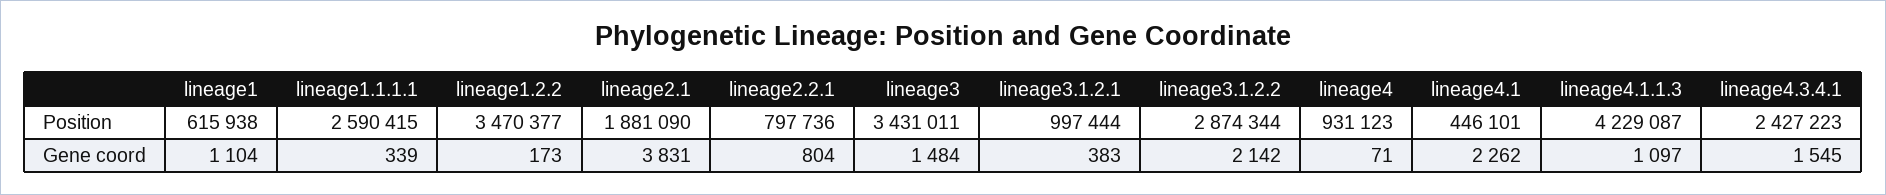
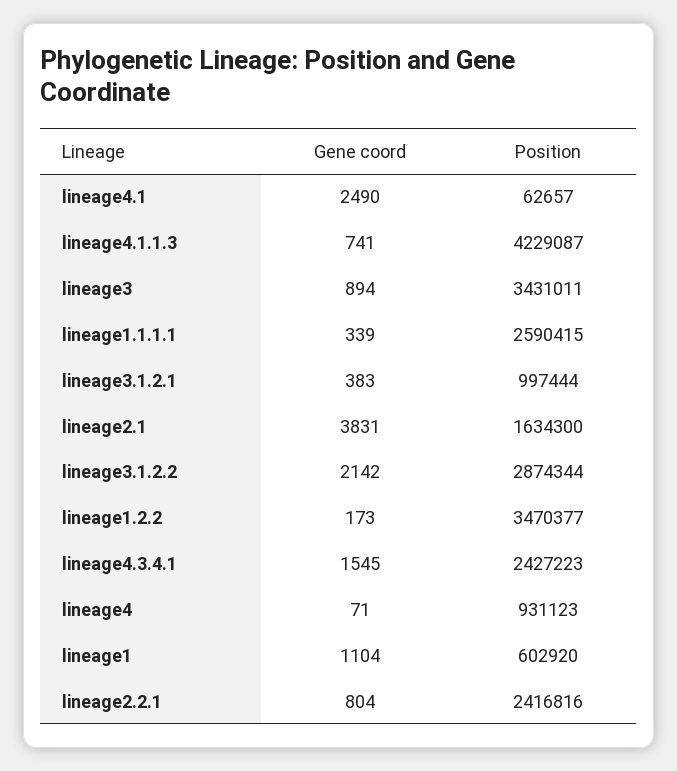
  {
    "lineage1": {
-     "Position": 615938,
+     "Position": 602920,
      "Gene coord": 1104
    },
    "lineage1.1.1.1": {
      "Position": 2590415,
      "Gene coord": 339
    },
    "lineage1.2.2": {
      "Position": 3470377,
      "Gene coord": 173
    },
    "lineage2.1": {
-     "Position": 1881090,
+     "Position": 1634300,
      "Gene coord": 3831
    },
    "lineage2.2.1": {
-     "Position": 797736,
+     "Position": 2416816,
      "Gene coord": 804
    },
    "lineage3": {
      "Position": 3431011,
-     "Gene coord": 1484
+     "Gene coord": 894
    },
    "lineage3.1.2.1": {
      "Position": 997444,
      "Gene coord": 383
    },
    "lineage3.1.2.2": {
      "Position": 2874344,
      "Gene coord": 2142
    },
    "lineage4": {
      "Position": 931123,
      "Gene coord": 71
    },
    "lineage4.1": {
-     "Position": 446101,
+     "Position": 62657,
-     "Gene coord": 2262
+     "Gene coord": 2490
    },
    "lineage4.1.1.3": {
      "Position": 4229087,
-     "Gene coord": 1097
+     "Gene coord": 741
    },
    "lineage4.3.4.1": {
      "Position": 2427223,
      "Gene coord": 1545
    }
  }

